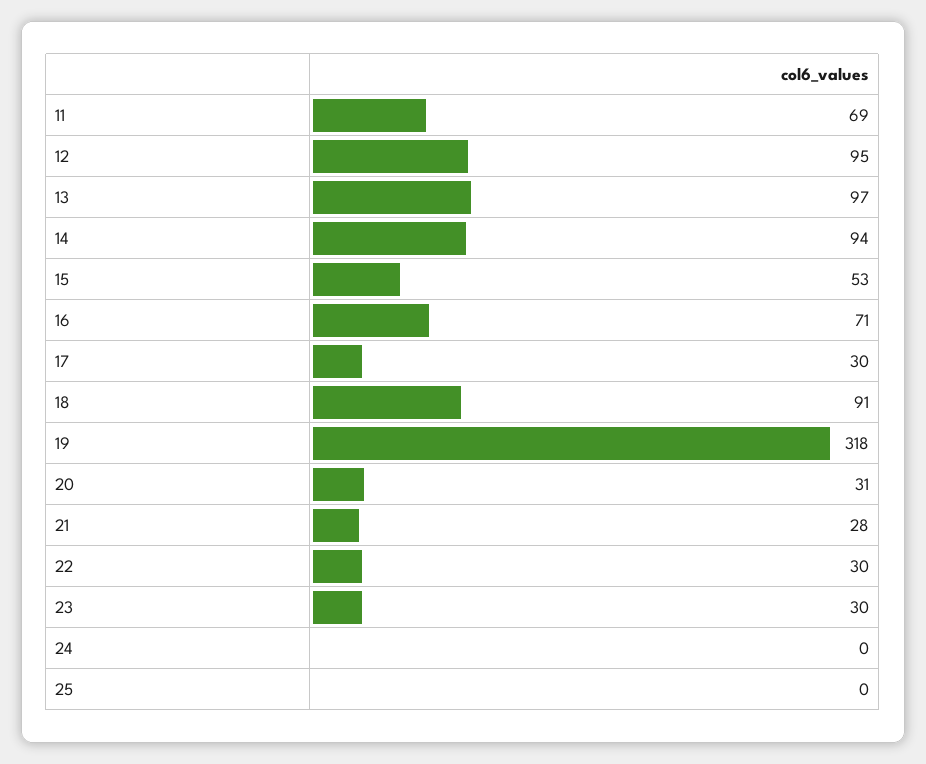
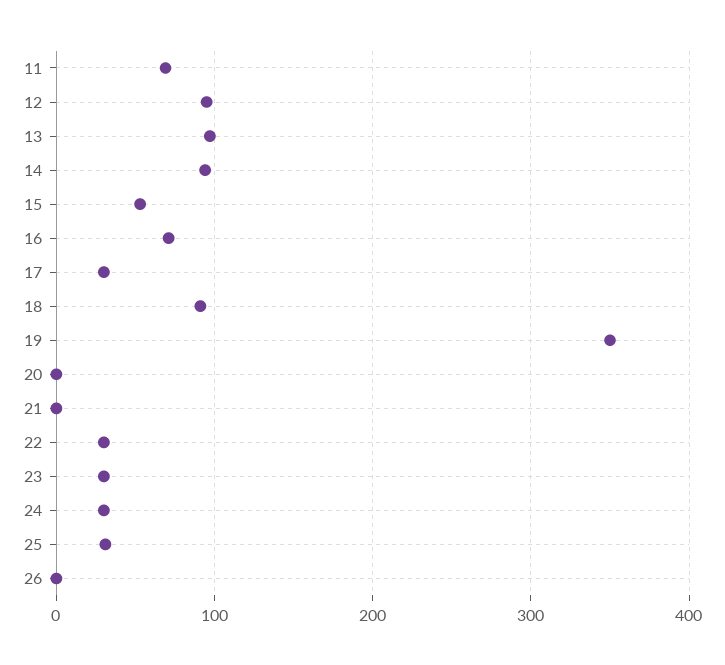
  {
    "11": 69,
    "12": 95,
    "13": 97,
    "14": 94,
    "15": 53,
    "16": 71,
    "17": 30,
    "18": 91,
-   "19": 318,
+   "19": 350,
-   "20": 31,
+   "20": 0,
-   "21": 28,
+   "21": 0,
    "22": 30,
    "23": 30,
-   "24": 0,
+   "24": 30,
-   "25": 0
+   "25": 30,
+   "26": 0
  }

